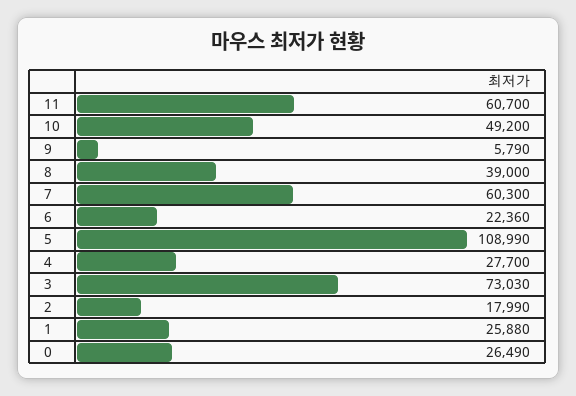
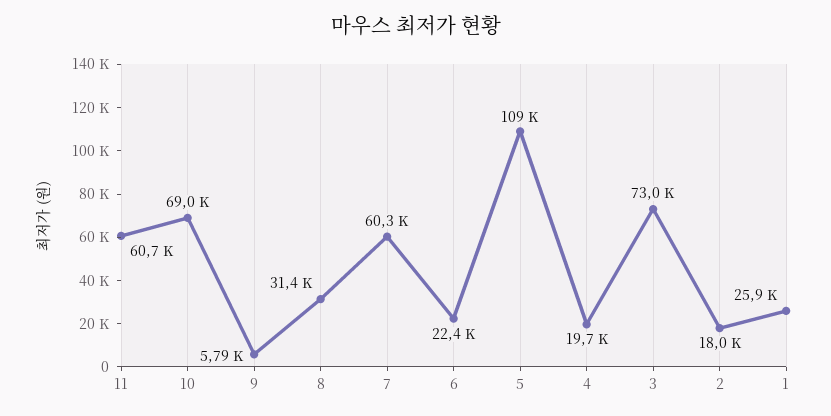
  {
    "11": 60700,
-   "10": 49200,
+   "10": 69000,
    "9": 5790,
-   "8": 39000,
+   "8": 31400,
    "7": 60300,
    "6": 22360,
    "5": 108990,
-   "4": 27700,
+   "4": 19700,
    "3": 73030,
    "2": 17990,
-   "1": 25880,
+   "1": 25880
-   "0": 26490
  }

